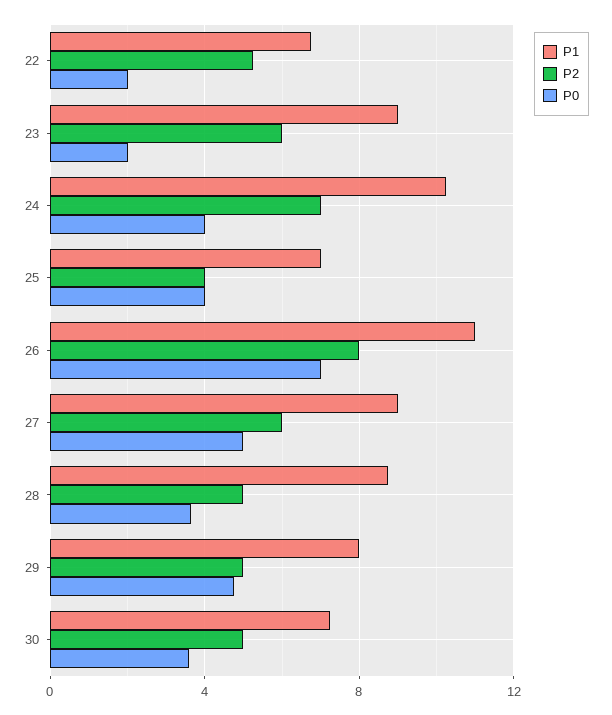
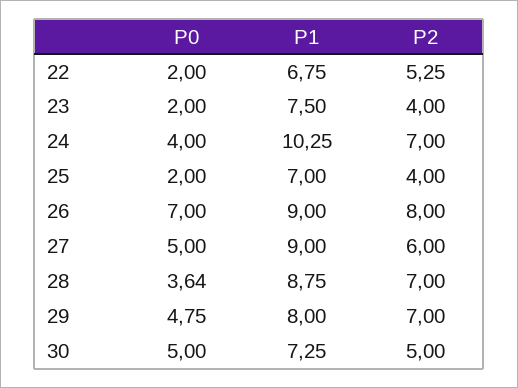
  {
    "P1": {
      "22": 6.75,
-     "23": 9,
+     "23": 7.5,
      "24": 10.25,
      "25": 7,
-     "26": 11,
+     "26": 9,
      "27": 9,
      "28": 8.75,
      "29": 8,
      "30": 7.25
    },
    "P2": {
      "22": 5.25,
-     "23": 6,
+     "23": 4,
      "24": 7,
      "25": 4,
      "26": 8,
      "27": 6,
-     "28": 5,
+     "28": 7,
-     "29": 5,
+     "29": 7,
      "30": 5
    },
    "P0": {
      "22": 2,
      "23": 2,
      "24": 4,
-     "25": 4,
+     "25": 2,
      "26": 7,
      "27": 5,
      "28": 3.64,
      "29": 4.75,
-     "30": 3.5
+     "30": 5
    }
  }

